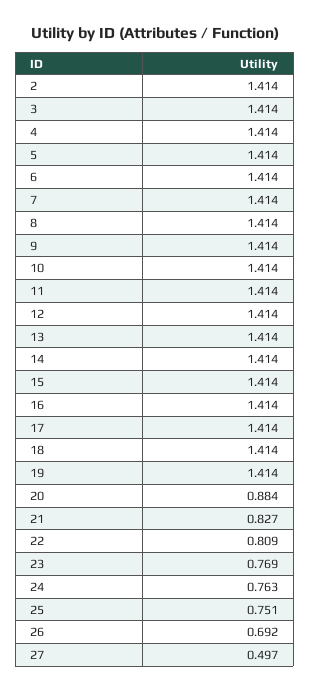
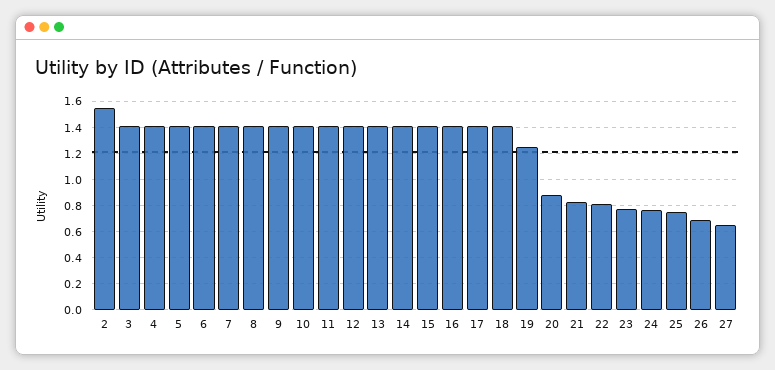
  {
-   "2": 1.414,
+   "2": 1.55,
    "3": 1.414,
    "4": 1.414,
    "5": 1.414,
    "6": 1.414,
    "7": 1.414,
    "8": 1.414,
    "9": 1.414,
    "10": 1.414,
    "11": 1.414,
    "12": 1.414,
    "13": 1.414,
    "14": 1.414,
    "15": 1.414,
    "16": 1.414,
    "17": 1.414,
    "18": 1.414,
-   "19": 1.414,
+   "19": 1.25,
    "20": 0.884,
    "21": 0.827,
    "22": 0.809,
    "23": 0.769,
    "24": 0.763,
    "25": 0.751,
    "26": 0.692,
-   "27": 0.497
+   "27": 0.65
  }

